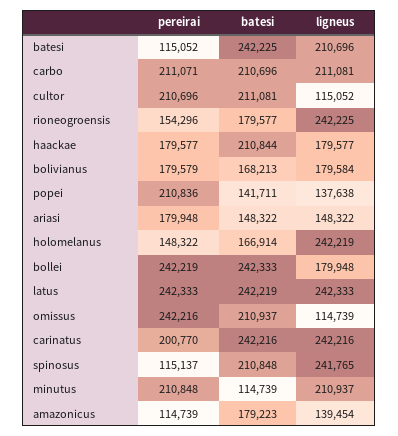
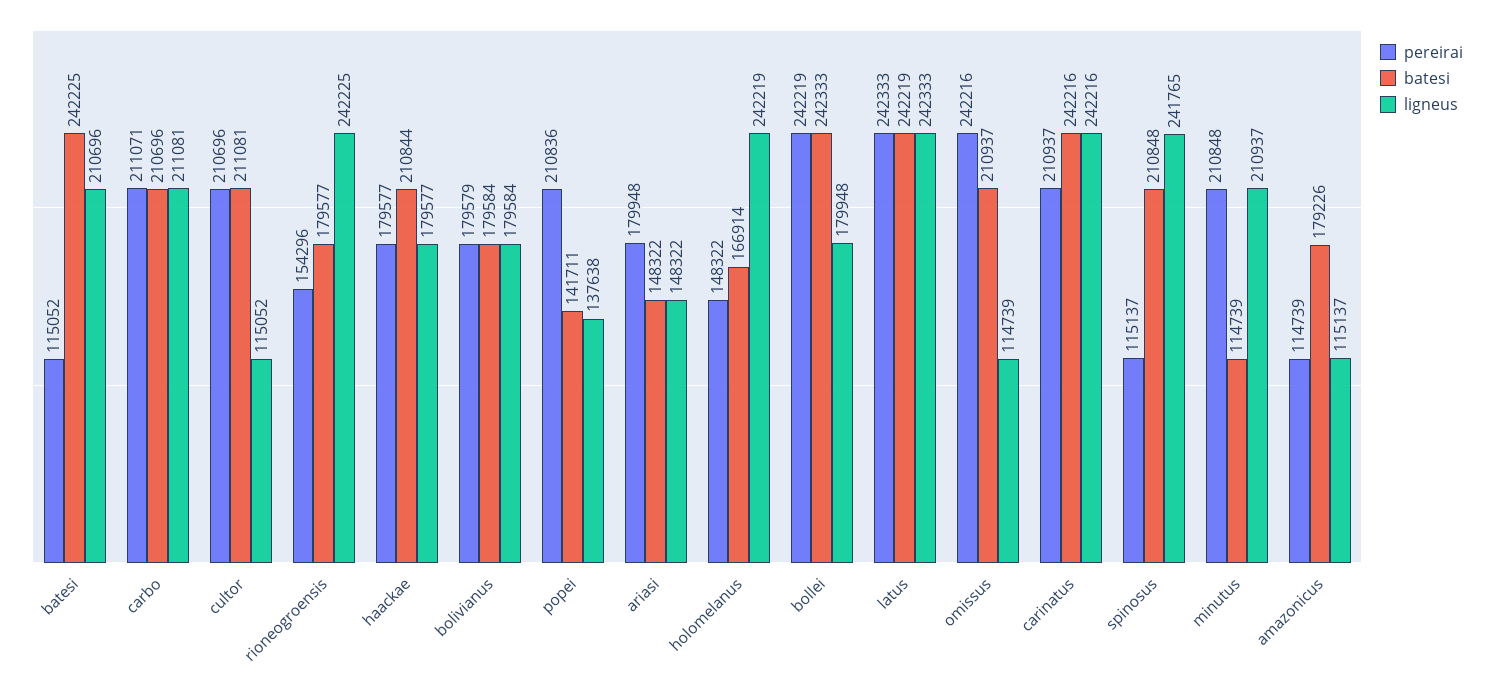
  {
    "pereirai": {
      "batesi": 115052,
      "carbo": 211071,
      "cultor": 210696,
      "rioneogroensis": 154296,
      "haackae": 179577,
      "bolivianus": 179579,
      "popei": 210836,
      "ariasi": 179948,
      "holomelanus": 148322,
      "bollei": 242219,
      "latus": 242333,
      "omissus": 242216,
-     "carinatus": 200770,
+     "carinatus": 210937,
      "spinosus": 115137,
      "minutus": 210848,
      "amazonicus": 114739
    },
    "batesi": {
      "batesi": 242225,
      "carbo": 210696,
      "cultor": 211081,
      "rioneogroensis": 179577,
      "haackae": 210844,
-     "bolivianus": 168213,
+     "bolivianus": 179584,
      "popei": 141711,
      "ariasi": 148322,
      "holomelanus": 166914,
      "bollei": 242333,
      "latus": 242219,
      "omissus": 210937,
      "carinatus": 242216,
      "spinosus": 210848,
      "minutus": 114739,
-     "amazonicus": 179223
+     "amazonicus": 179226
    },
    "ligneus": {
      "batesi": 210696,
      "carbo": 211081,
      "cultor": 115052,
      "rioneogroensis": 242225,
      "haackae": 179577,
      "bolivianus": 179584,
      "popei": 137638,
      "ariasi": 148322,
      "holomelanus": 242219,
      "bollei": 179948,
      "latus": 242333,
      "omissus": 114739,
      "carinatus": 242216,
      "spinosus": 241765,
      "minutus": 210937,
-     "amazonicus": 139454
+     "amazonicus": 115137
    }
  }

